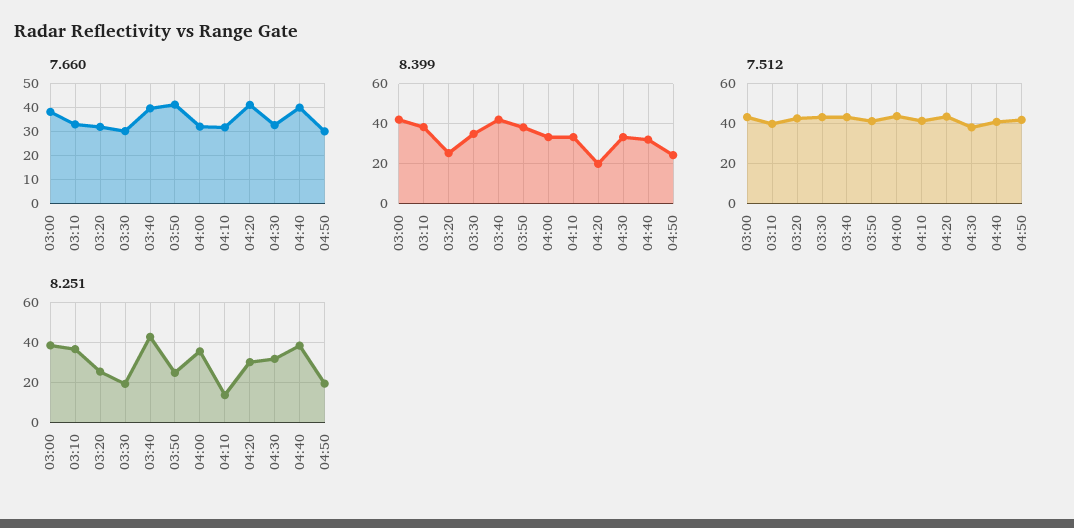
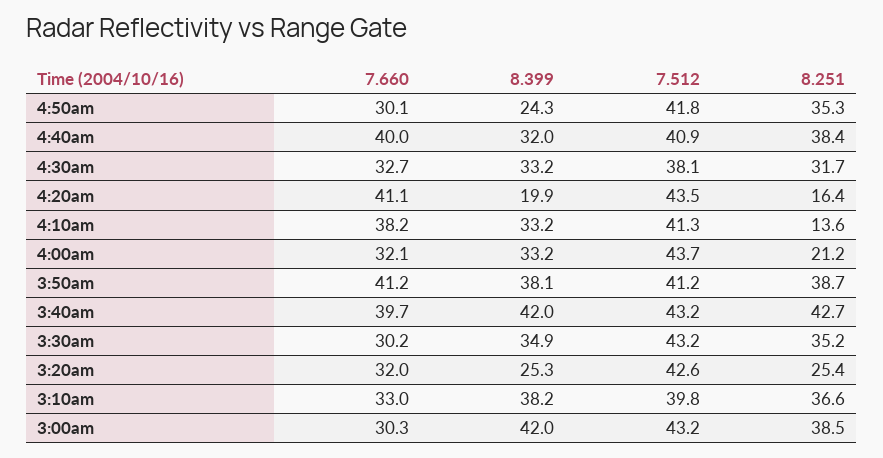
  {
    "7.660": {
-     "03:00": 37.5,
+     "03:00": 30.3,
      "03:10": 33,
      "03:20": 32,
      "03:30": 30.2,
      "03:40": 39.7,
      "03:50": 41.2,
      "04:00": 32.1,
-     "04:10": 32.5,
+     "04:10": 38.2,
      "04:20": 41.1,
      "04:30": 32.7,
      "04:40": 40,
      "04:50": 30.1
    },
    "8.399": {
      "03:00": 42,
      "03:10": 38.2,
      "03:20": 25.3,
      "03:30": 34.9,
      "03:40": 42,
      "03:50": 38.1,
      "04:00": 33.2,
      "04:10": 33.2,
      "04:20": 19.9,
      "04:30": 33.2,
      "04:40": 32,
      "04:50": 24.3
    },
    "7.512": {
      "03:00": 43.2,
      "03:10": 39.8,
      "03:20": 42.6,
      "03:30": 43.2,
      "03:40": 43.2,
      "03:50": 41.2,
      "04:00": 43.7,
      "04:10": 41.3,
      "04:20": 43.5,
      "04:30": 38.1,
      "04:40": 40.9,
      "04:50": 41.8
    },
    "8.251": {
      "03:00": 38.5,
      "03:10": 36.6,
      "03:20": 25.4,
-     "03:30": 20,
+     "03:30": 35.2,
      "03:40": 42.7,
-     "03:50": 25,
+     "03:50": 38.7,
-     "04:00": 35,
+     "04:00": 21.2,
      "04:10": 13.6,
-     "04:20": 30,
+     "04:20": 16.4,
      "04:30": 31.7,
      "04:40": 38.4,
-     "04:50": 20
+     "04:50": 35.3
    }
  }

